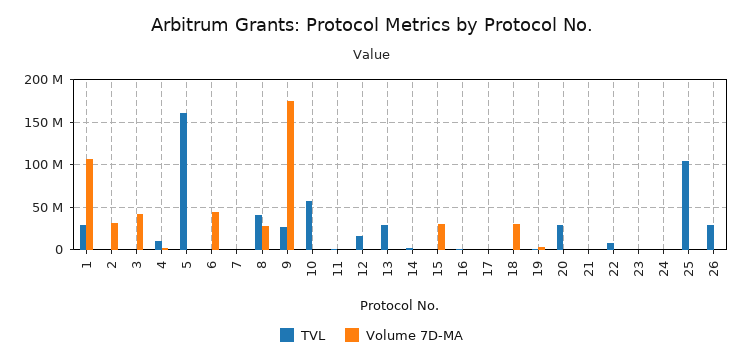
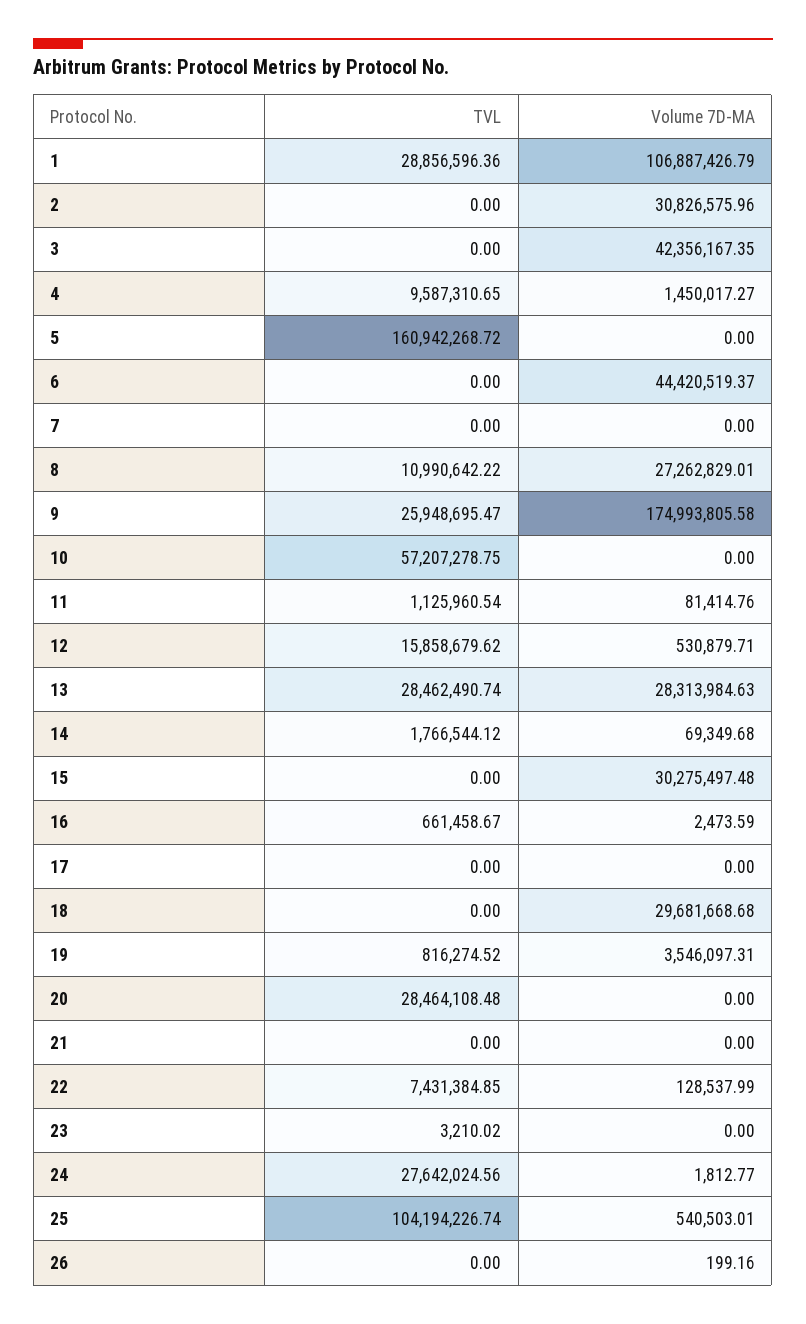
  {
    "TVL": {
      "1": 28856596.36,
      "2": 0,
      "3": 0,
      "4": 9587310.65,
      "5": 160942268.72,
      "6": 0,
      "7": 0,
-     "8": 40000000,
+     "8": 10990642.22,
      "9": 25948695.47,
      "10": 57207278.75,
      "11": 1125960.54,
      "12": 15858679.62,
      "13": 28462490.74,
      "14": 1766544.12,
      "15": 0,
      "16": 661458.67,
      "17": 0,
      "18": 0,
      "19": 816274.52,
      "20": 28464108.48,
      "21": 0,
      "22": 7431384.85,
      "23": 3210.02,
-     "24": 0,
+     "24": 27642024.56,
      "25": 104194226.74,
-     "26": 30000000
+     "26": 0
    },
    "Volume 7D-MA": {
      "1": 106887426.79,
      "2": 30826575.96,
      "3": 42356167.35,
      "4": 1450017.27,
      "5": 0,
      "6": 44420519.37,
      "7": 0,
      "8": 27262829.01,
      "9": 174993805.58,
      "10": 0,
      "11": 81414.76,
      "12": 530879.71,
-     "13": 0,
+     "13": 28313984.63,
      "14": 69349.68,
      "15": 30275497.48,
      "16": 2473.59,
      "17": 0,
      "18": 29681668.68,
      "19": 3546097.31,
      "20": 0,
      "21": 0,
      "22": 128537.99,
      "23": 0,
      "24": 1812.77,
      "25": 540503.01,
      "26": 199.16
    }
  }

